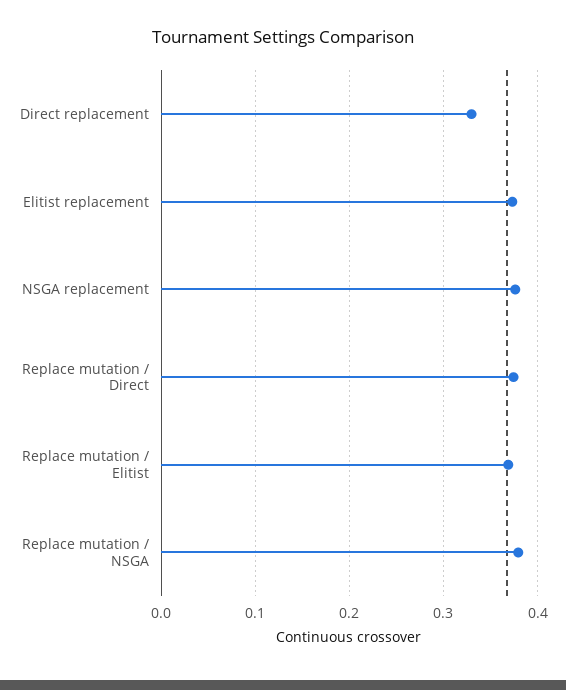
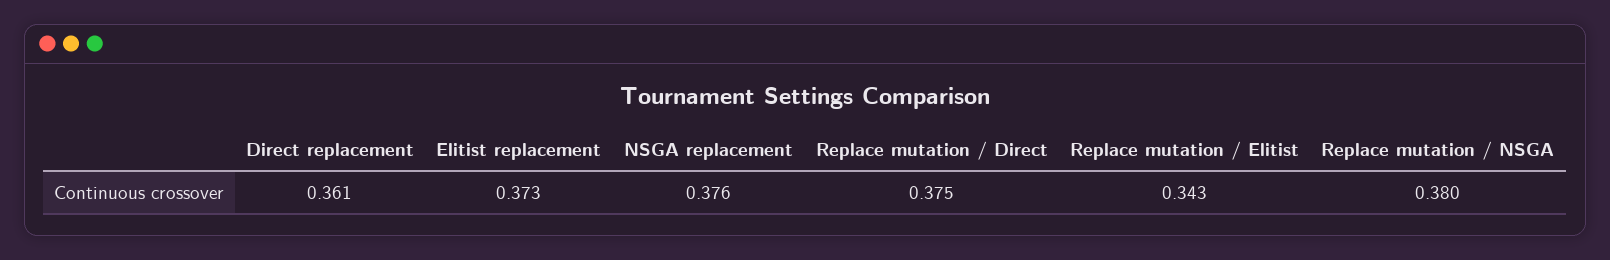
  {
-   "Direct replacement": 0.33,
+   "Direct replacement": 0.361,
    "Elitist replacement": 0.373,
    "NSGA replacement": 0.376,
    "Replace mutation / Direct": 0.375,
-   "Replace mutation / Elitist": 0.37,
+   "Replace mutation / Elitist": 0.343,
    "Replace mutation / NSGA": 0.38
  }

